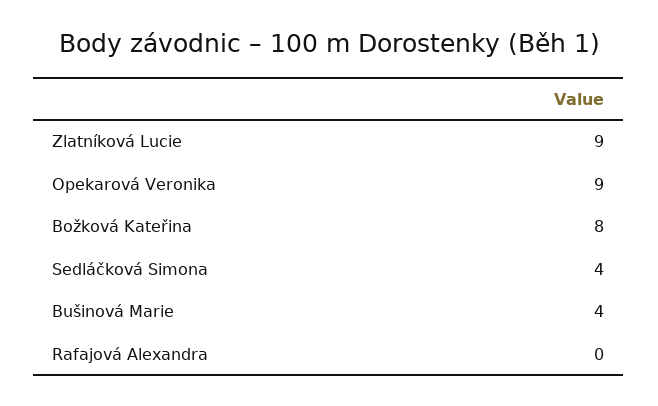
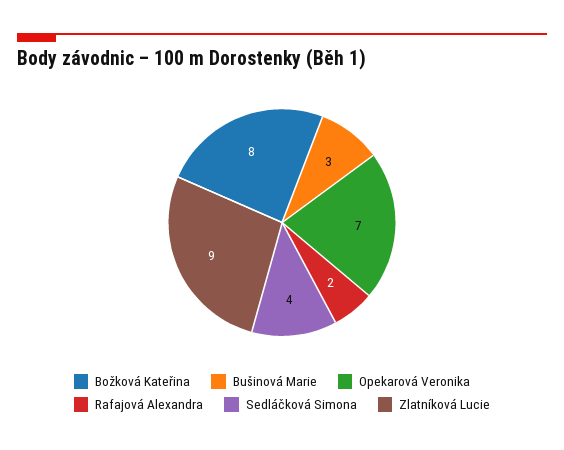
  {
    "Zlatníková Lucie": 9,
-   "Opekarová Veronika": 9,
+   "Opekarová Veronika": 7,
    "Božková Kateřina": 8,
    "Sedláčková Simona": 4,
-   "Bušinová Marie": 4,
+   "Bušinová Marie": 3,
-   "Rafajová Alexandra": 0
+   "Rafajová Alexandra": 2
  }

